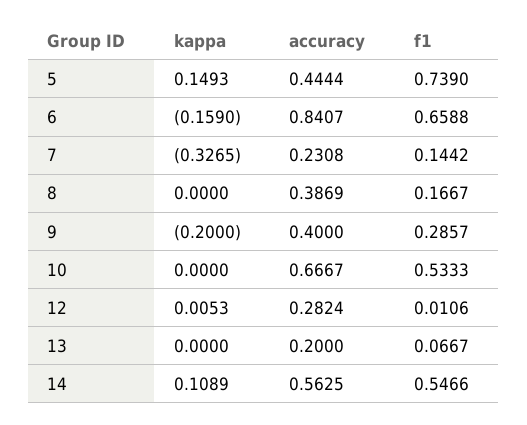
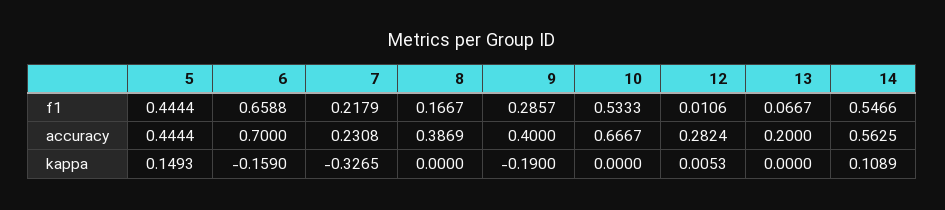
  {
    "kappa": {
      "5": 0.1493,
      "6": -0.159,
      "7": -0.3265,
      "8": 0,
-     "9": -0.2,
+     "9": -0.19,
      "10": 0,
      "12": 0.0053,
      "13": 0,
      "14": 0.1089
    },
    "accuracy": {
      "5": 0.4444,
-     "6": 0.8407,
+     "6": 0.7,
      "7": 0.2308,
      "8": 0.3869,
      "9": 0.4,
      "10": 0.6667,
      "12": 0.2824,
      "13": 0.2,
      "14": 0.5625
    },
    "f1": {
-     "5": 0.739,
+     "5": 0.4444,
      "6": 0.6588,
-     "7": 0.1442,
+     "7": 0.2179,
      "8": 0.1667,
      "9": 0.2857,
      "10": 0.5333,
      "12": 0.0106,
      "13": 0.0667,
      "14": 0.5466
    }
  }

